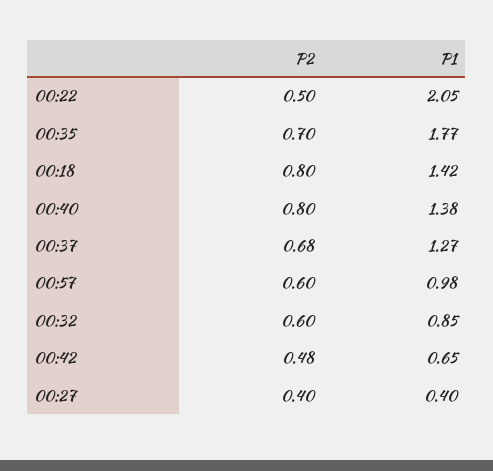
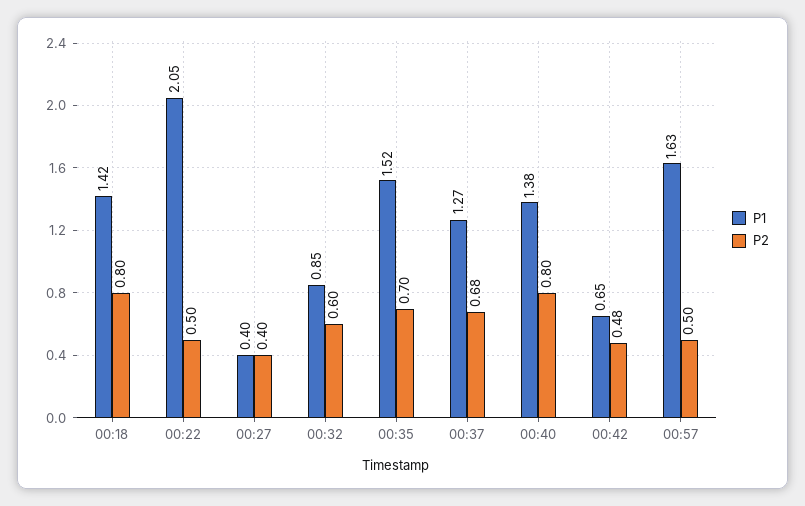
  {
    "P2": {
      "00:22": 0.5,
      "00:35": 0.7,
      "00:18": 0.8,
      "00:40": 0.8,
      "00:37": 0.68,
-     "00:57": 0.6,
+     "00:57": 0.5,
      "00:32": 0.6,
      "00:42": 0.48,
      "00:27": 0.4
    },
    "P1": {
      "00:22": 2.05,
-     "00:35": 1.77,
+     "00:35": 1.52,
      "00:18": 1.42,
      "00:40": 1.38,
      "00:37": 1.27,
-     "00:57": 0.98,
+     "00:57": 1.63,
      "00:32": 0.85,
      "00:42": 0.65,
      "00:27": 0.4
    }
  }

